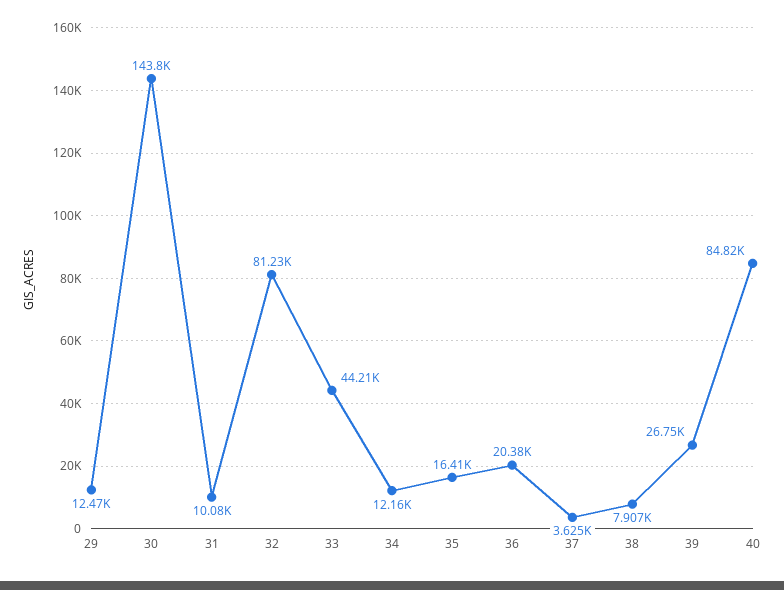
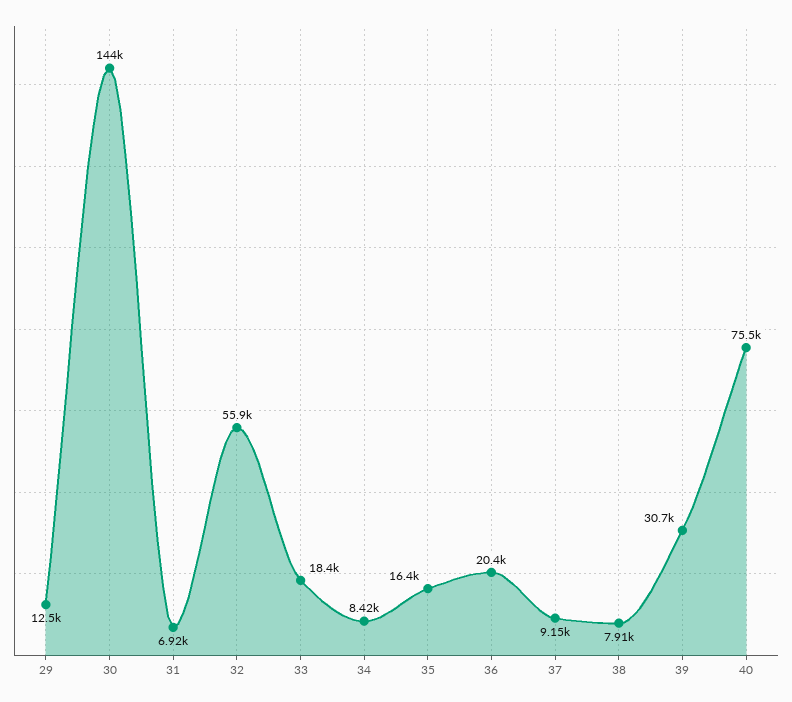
  {
    "29": 12470,
    "30": 143800,
-   "31": 10080,
+   "31": 6920,
-   "32": 81230,
+   "32": 55900,
-   "33": 44210,
+   "33": 18400,
-   "34": 12160,
+   "34": 8420,
    "35": 16410,
    "36": 20380,
-   "37": 3625,
+   "37": 9150,
    "38": 7907,
-   "39": 26750,
+   "39": 30700,
-   "40": 84820
+   "40": 75500
  }

